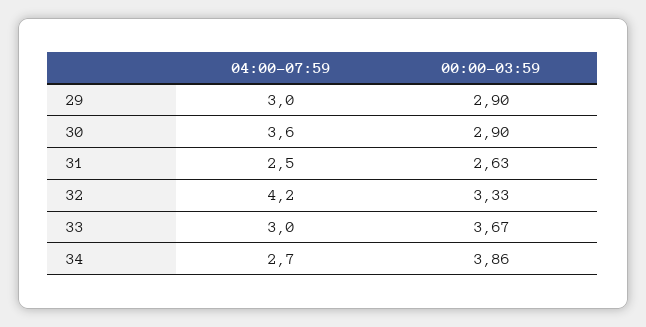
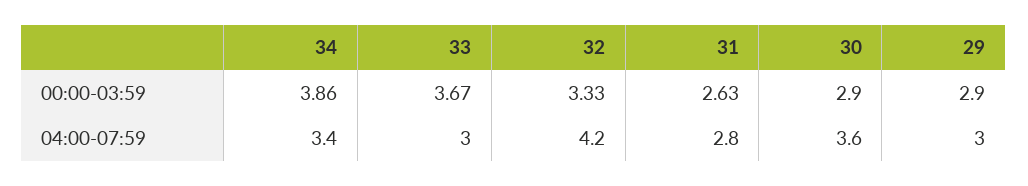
  {
    "04:00-07:59": {
      "29": 3,
      "30": 3.6,
-     "31": 2.5,
+     "31": 2.8,
      "32": 4.2,
      "33": 3,
-     "34": 2.7
+     "34": 3.4
    },
    "00:00-03:59": {
      "29": 2.9,
      "30": 2.9,
      "31": 2.63,
      "32": 3.33,
      "33": 3.67,
      "34": 3.86
    }
  }

